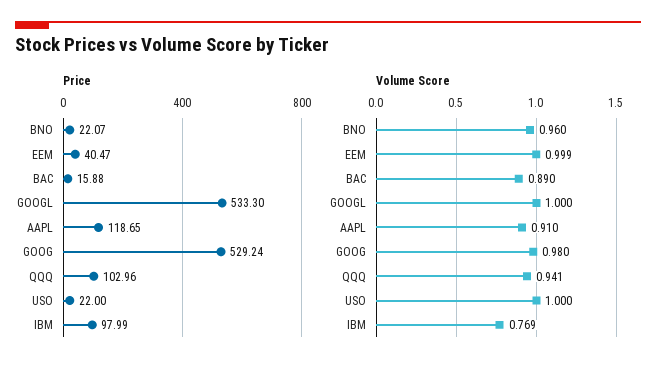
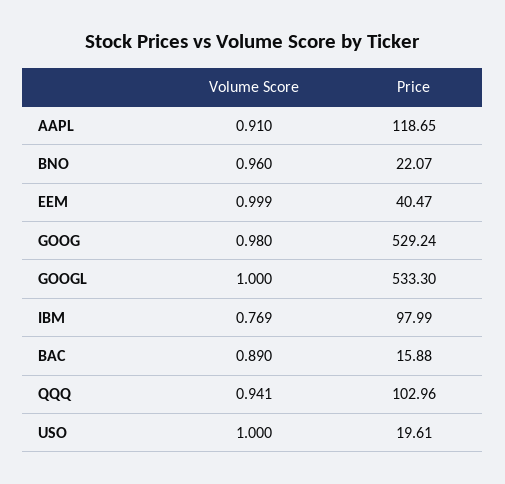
  {
    "Price": {
      "BNO": 22.07,
      "EEM": 40.47,
      "BAC": 15.88,
      "GOOGL": 533.3,
      "AAPL": 118.65,
      "GOOG": 529.24,
      "QQQ": 102.96,
-     "USO": 22,
+     "USO": 19.61,
      "IBM": 97.99
    },
    "Volume Score": {
      "BNO": 0.96,
      "EEM": 0.999,
      "BAC": 0.89,
      "GOOGL": 1,
      "AAPL": 0.91,
      "GOOG": 0.98,
      "QQQ": 0.941,
      "USO": 1,
      "IBM": 0.769
    }
  }

